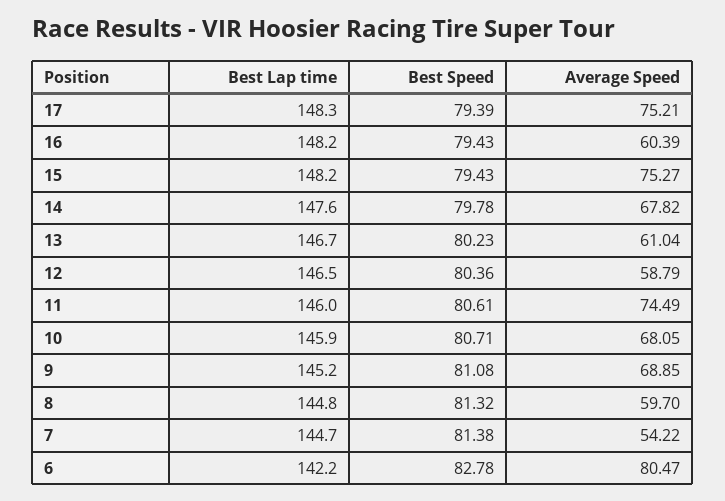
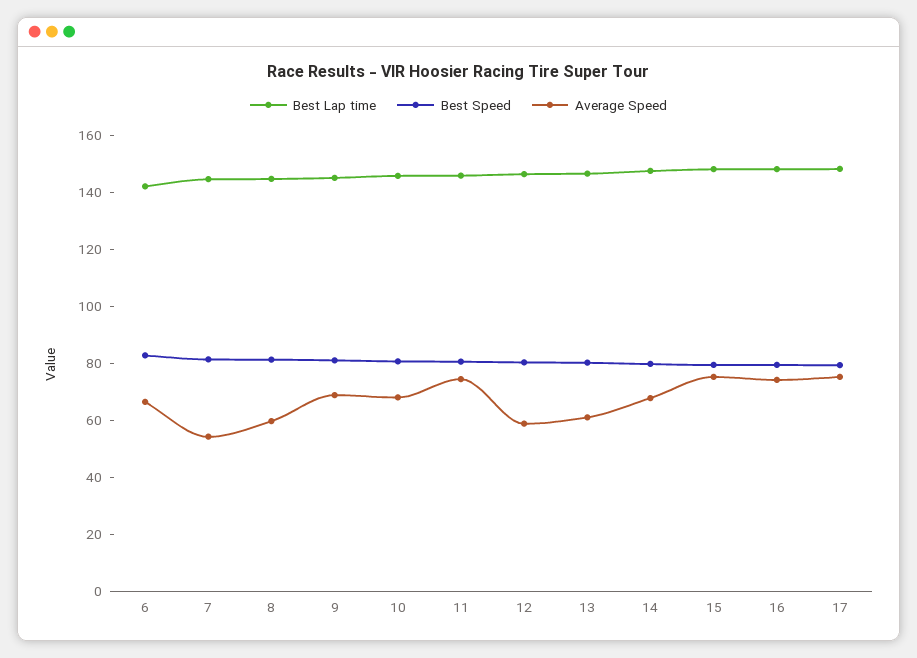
  {
    "Best Lap time": {
      "17": 148.3,
      "16": 148.2,
      "15": 148.2,
      "14": 147.6,
      "13": 146.7,
      "12": 146.5,
      "11": 146,
      "10": 145.9,
      "9": 145.2,
      "8": 144.8,
      "7": 144.7,
      "6": 142.2
    },
    "Best Speed": {
      "17": 79.39,
      "16": 79.43,
      "15": 79.43,
      "14": 79.78,
      "13": 80.23,
      "12": 80.36,
      "11": 80.61,
      "10": 80.71,
      "9": 81.08,
      "8": 81.32,
      "7": 81.38,
      "6": 82.78
    },
    "Average Speed": {
      "17": 75.21,
-     "16": 60.39,
+     "16": 75,
      "15": 75.27,
      "14": 67.82,
      "13": 61.04,
      "12": 58.79,
      "11": 74.49,
      "10": 68.05,
      "9": 68.85,
      "8": 59.7,
      "7": 54.22,
-     "6": 80.47
+     "6": 65
    }
  }

